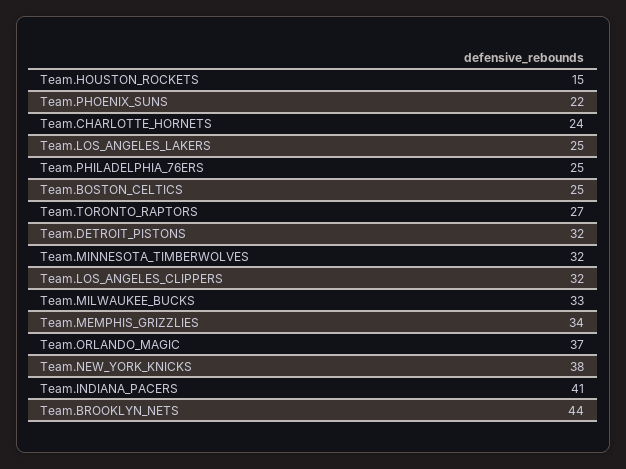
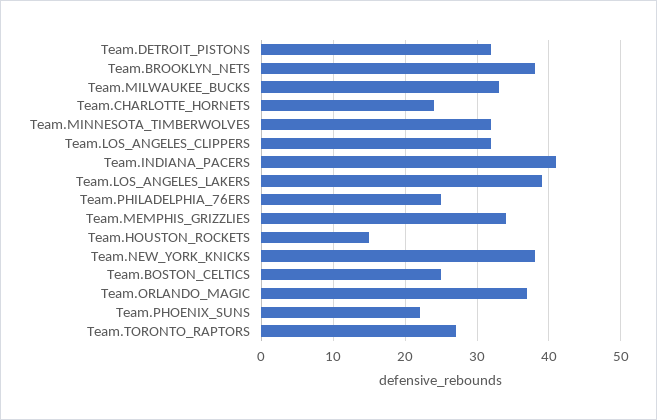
  {
    "Team.HOUSTON_ROCKETS": 15,
    "Team.PHOENIX_SUNS": 22,
    "Team.CHARLOTTE_HORNETS": 24,
-   "Team.LOS_ANGELES_LAKERS": 25,
+   "Team.LOS_ANGELES_LAKERS": 39,
    "Team.PHILADELPHIA_76ERS": 25,
    "Team.BOSTON_CELTICS": 25,
    "Team.TORONTO_RAPTORS": 27,
    "Team.DETROIT_PISTONS": 32,
    "Team.MINNESOTA_TIMBERWOLVES": 32,
    "Team.LOS_ANGELES_CLIPPERS": 32,
    "Team.MILWAUKEE_BUCKS": 33,
    "Team.MEMPHIS_GRIZZLIES": 34,
    "Team.ORLANDO_MAGIC": 37,
    "Team.NEW_YORK_KNICKS": 38,
    "Team.INDIANA_PACERS": 41,
-   "Team.BROOKLYN_NETS": 44
+   "Team.BROOKLYN_NETS": 38
  }

